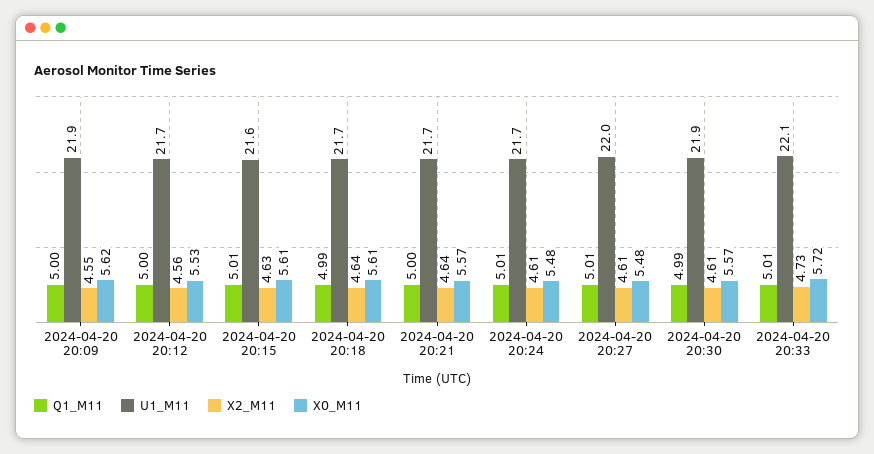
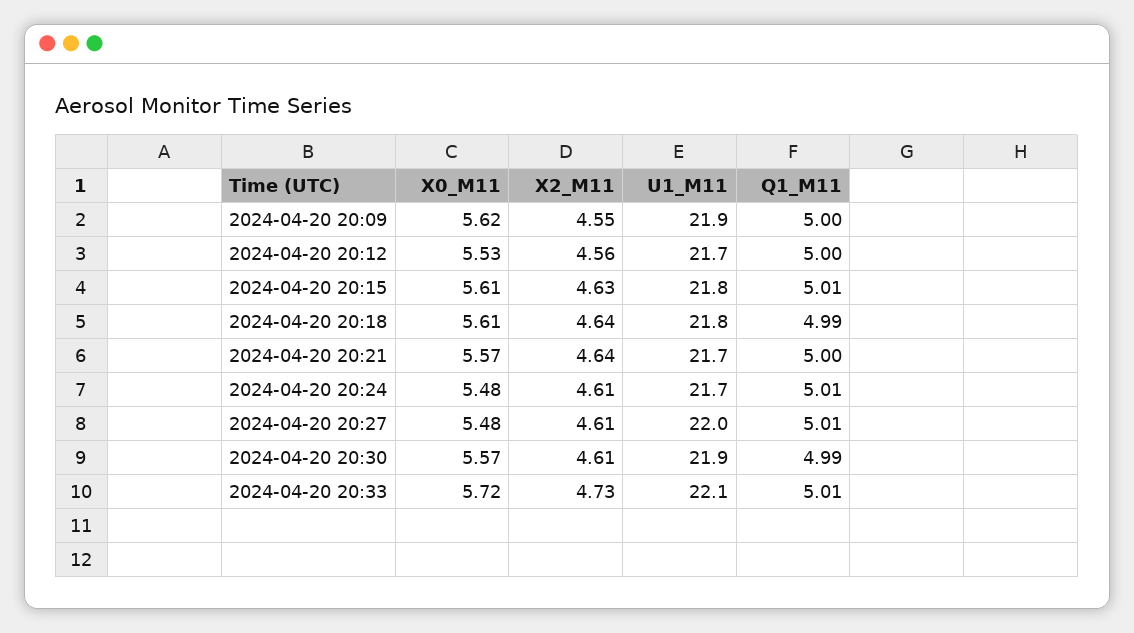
  {
    "Q1_M11": {
      "2024-04-20 20:09": 5,
      "2024-04-20 20:12": 5,
      "2024-04-20 20:15": 5.01,
      "2024-04-20 20:18": 4.99,
      "2024-04-20 20:21": 5,
      "2024-04-20 20:24": 5.01,
      "2024-04-20 20:27": 5.01,
      "2024-04-20 20:30": 4.99,
      "2024-04-20 20:33": 5.01
    },
    "U1_M11": {
      "2024-04-20 20:09": 21.9,
      "2024-04-20 20:12": 21.7,
-     "2024-04-20 20:15": 21.6,
+     "2024-04-20 20:15": 21.8,
-     "2024-04-20 20:18": 21.7,
+     "2024-04-20 20:18": 21.8,
      "2024-04-20 20:21": 21.7,
      "2024-04-20 20:24": 21.7,
      "2024-04-20 20:27": 22,
      "2024-04-20 20:30": 21.9,
      "2024-04-20 20:33": 22.1
    },
    "X2_M11": {
      "2024-04-20 20:09": 4.55,
      "2024-04-20 20:12": 4.56,
      "2024-04-20 20:15": 4.63,
      "2024-04-20 20:18": 4.64,
      "2024-04-20 20:21": 4.64,
      "2024-04-20 20:24": 4.61,
      "2024-04-20 20:27": 4.61,
      "2024-04-20 20:30": 4.61,
      "2024-04-20 20:33": 4.73
    },
    "X0_M11": {
      "2024-04-20 20:09": 5.62,
      "2024-04-20 20:12": 5.53,
      "2024-04-20 20:15": 5.61,
      "2024-04-20 20:18": 5.61,
      "2024-04-20 20:21": 5.57,
      "2024-04-20 20:24": 5.48,
      "2024-04-20 20:27": 5.48,
      "2024-04-20 20:30": 5.57,
      "2024-04-20 20:33": 5.72
    }
  }

